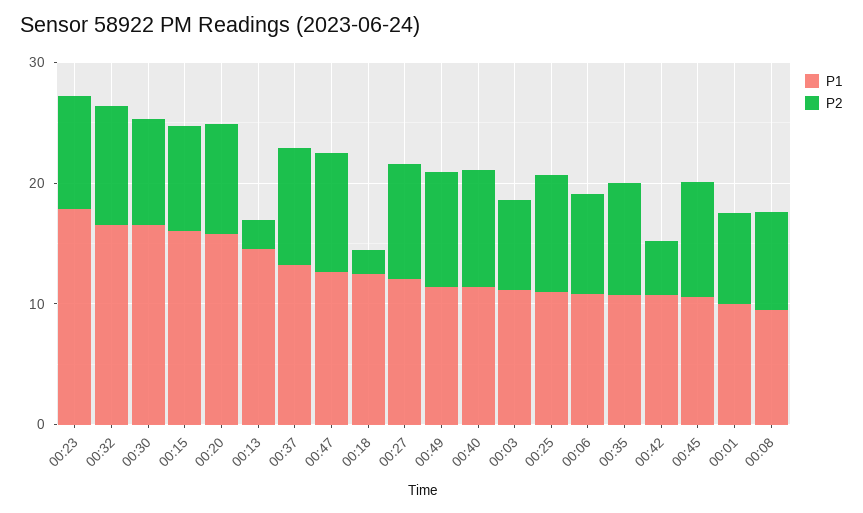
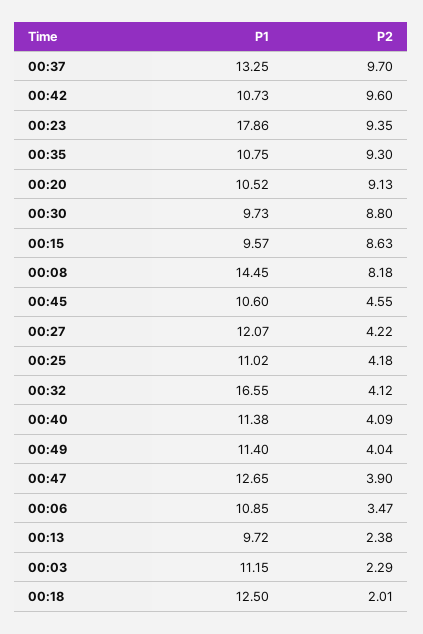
  {
    "P1": {
      "00:23": 17.86,
      "00:32": 16.55,
-     "00:30": 16,
+     "00:30": 9.73,
-     "00:15": 16,
+     "00:15": 9.57,
-     "00:20": 16,
+     "00:20": 10.52,
-     "00:13": 14,
+     "00:13": 9.72,
      "00:37": 13.25,
      "00:47": 12.65,
      "00:18": 12.5,
      "00:27": 12.07,
      "00:49": 11.4,
      "00:40": 11.38,
      "00:03": 11.15,
      "00:25": 11.02,
      "00:06": 10.85,
      "00:35": 10.75,
      "00:42": 10.73,
      "00:45": 10.6,
-     "00:01": 10,
-     "00:08": 10
+     "00:08": 14.45
    },
    "P2": {
      "00:23": 9.35,
-     "00:32": 10,
+     "00:32": 4.12,
      "00:30": 8.8,
      "00:15": 8.63,
      "00:20": 9.13,
      "00:13": 2.38,
      "00:37": 9.7,
-     "00:47": 10,
+     "00:47": 3.9,
      "00:18": 2.01,
-     "00:27": 10,
+     "00:27": 4.22,
-     "00:49": 10,
+     "00:49": 4.04,
-     "00:40": 10,
+     "00:40": 4.09,
-     "00:03": 8,
+     "00:03": 2.29,
-     "00:25": 10,
+     "00:25": 4.18,
-     "00:06": 8,
+     "00:06": 3.47,
      "00:35": 9.3,
-     "00:42": 4,
+     "00:42": 9.6,
-     "00:45": 10,
+     "00:45": 4.55,
-     "00:01": 8,
      "00:08": 8.18
    }
  }

